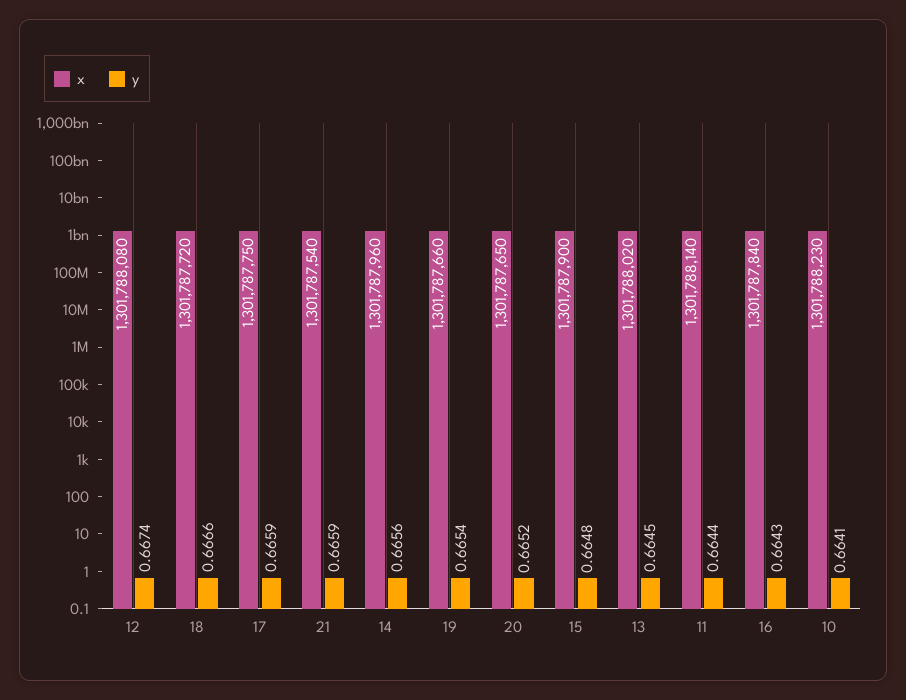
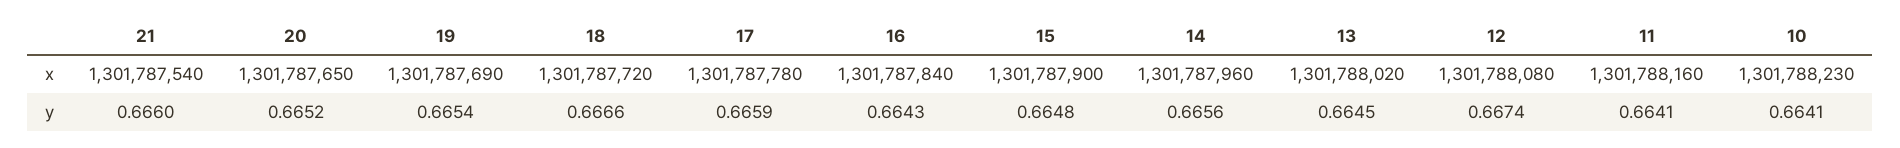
  {
    "x": {
      "12": 1301788080,
      "18": 1301787720,
-     "17": 1301787750,
+     "17": 1301787780,
      "21": 1301787540,
      "14": 1301787960,
-     "19": 1301787660,
+     "19": 1301787690,
      "20": 1301787650,
      "15": 1301787900,
      "13": 1301788020,
-     "11": 1301788140,
+     "11": 1301788160,
      "16": 1301787840,
      "10": 1301788230
    },
    "y": {
      "12": 0.6674,
      "18": 0.6666,
      "17": 0.6659,
-     "21": 0.6659,
+     "21": 0.666,
      "14": 0.6656,
      "19": 0.6654,
      "20": 0.6652,
      "15": 0.6648,
      "13": 0.6645,
-     "11": 0.6644,
+     "11": 0.6641,
      "16": 0.6643,
      "10": 0.6641
    }
  }

